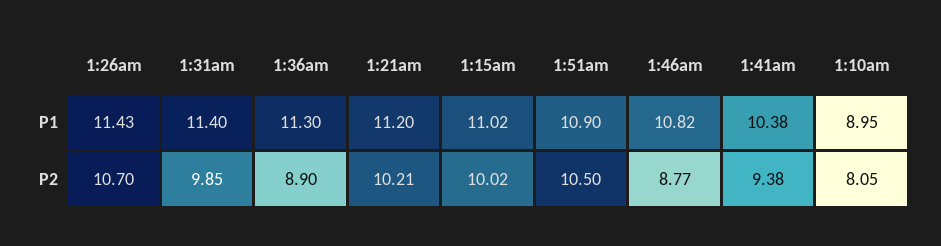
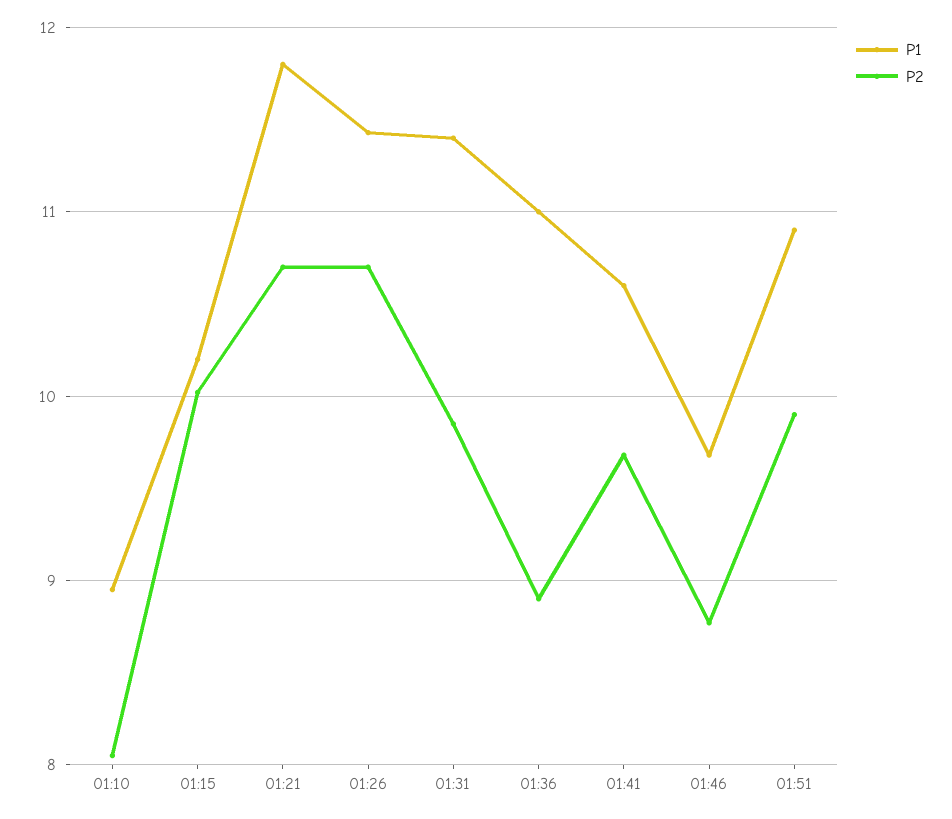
  {
    "P1": {
      "1:26am": 11.43,
      "1:31am": 11.4,
-     "1:36am": 11.3,
+     "1:36am": 11,
-     "1:21am": 11.2,
+     "1:21am": 11.8,
-     "1:15am": 11.02,
+     "1:15am": 10.2,
      "1:51am": 10.9,
-     "1:46am": 10.82,
+     "1:46am": 9.7,
-     "1:41am": 10.38,
+     "1:41am": 10.6,
      "1:10am": 8.95
    },
    "P2": {
      "1:26am": 10.7,
      "1:31am": 9.85,
      "1:36am": 8.9,
-     "1:21am": 10.21,
+     "1:21am": 10.7,
      "1:15am": 10.02,
-     "1:51am": 10.5,
+     "1:51am": 9.9,
      "1:46am": 8.77,
-     "1:41am": 9.38,
+     "1:41am": 9.7,
      "1:10am": 8.05
    }
  }

